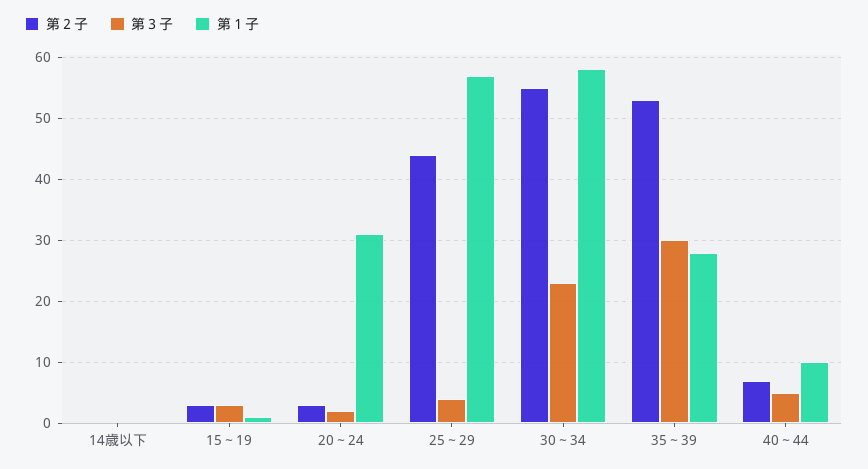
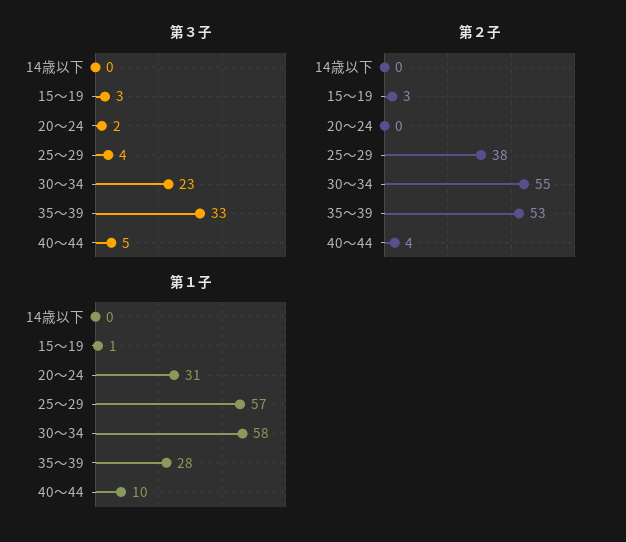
  {
    "第２子": {
      "14歳以下": 0,
      "15～19": 3,
-     "20～24": 3,
+     "20～24": 0,
-     "25～29": 44,
+     "25～29": 38,
      "30～34": 55,
      "35～39": 53,
-     "40～44": 7
+     "40～44": 4
    },
    "第３子": {
      "14歳以下": 0,
      "15～19": 3,
      "20～24": 2,
      "25～29": 4,
      "30～34": 23,
-     "35～39": 30,
+     "35～39": 33,
      "40～44": 5
    },
    "第１子": {
      "14歳以下": 0,
      "15～19": 1,
      "20～24": 31,
      "25～29": 57,
      "30～34": 58,
      "35～39": 28,
      "40～44": 10
    }
  }

